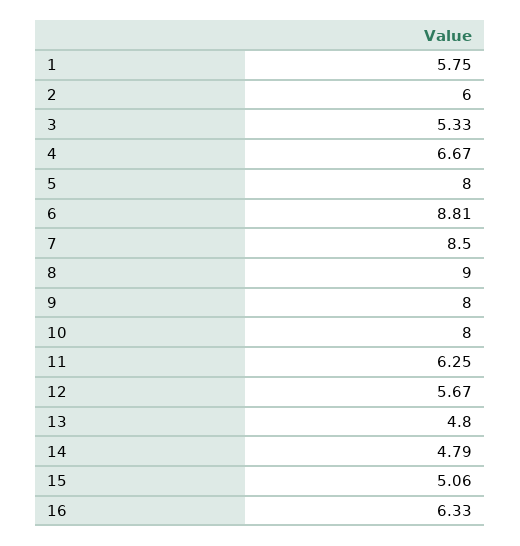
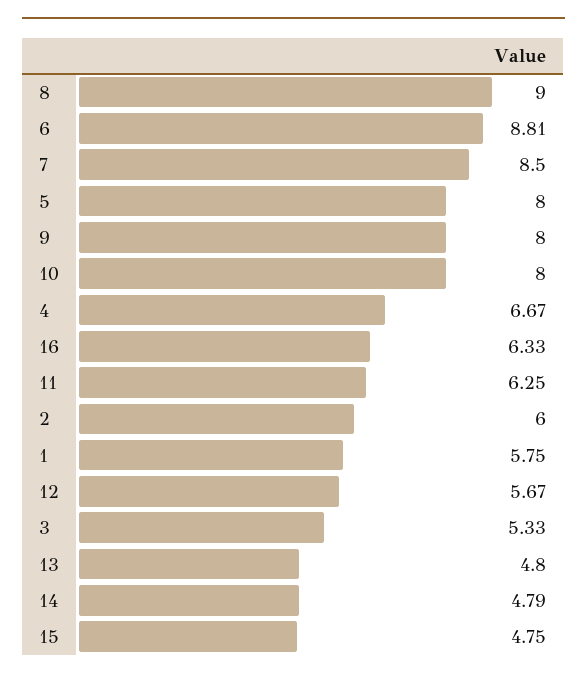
  {
    "1": 5.75,
    "2": 6,
    "3": 5.33,
    "4": 6.67,
    "5": 8,
    "6": 8.81,
    "7": 8.5,
    "8": 9,
    "9": 8,
    "10": 8,
    "11": 6.25,
    "12": 5.67,
    "13": 4.8,
    "14": 4.79,
-   "15": 5.06,
+   "15": 4.75,
    "16": 6.33
  }

